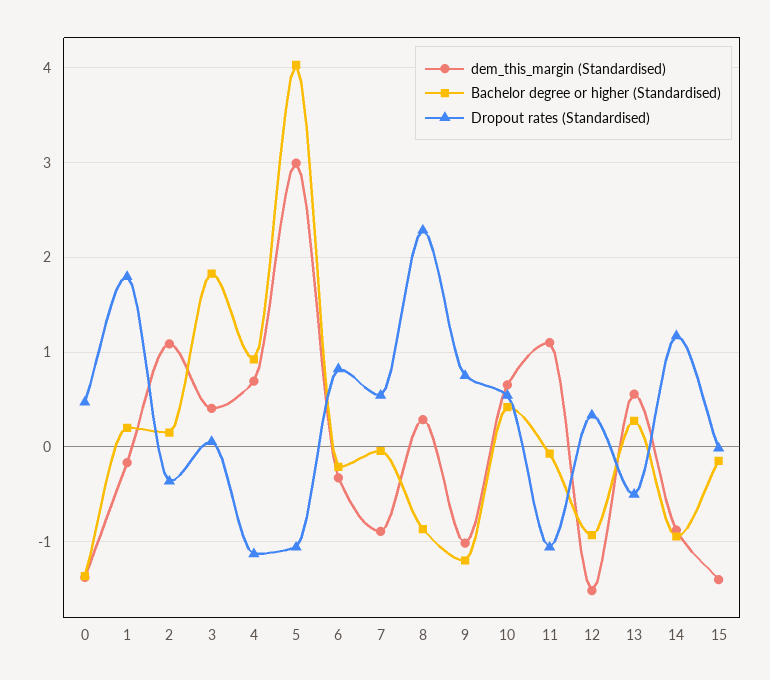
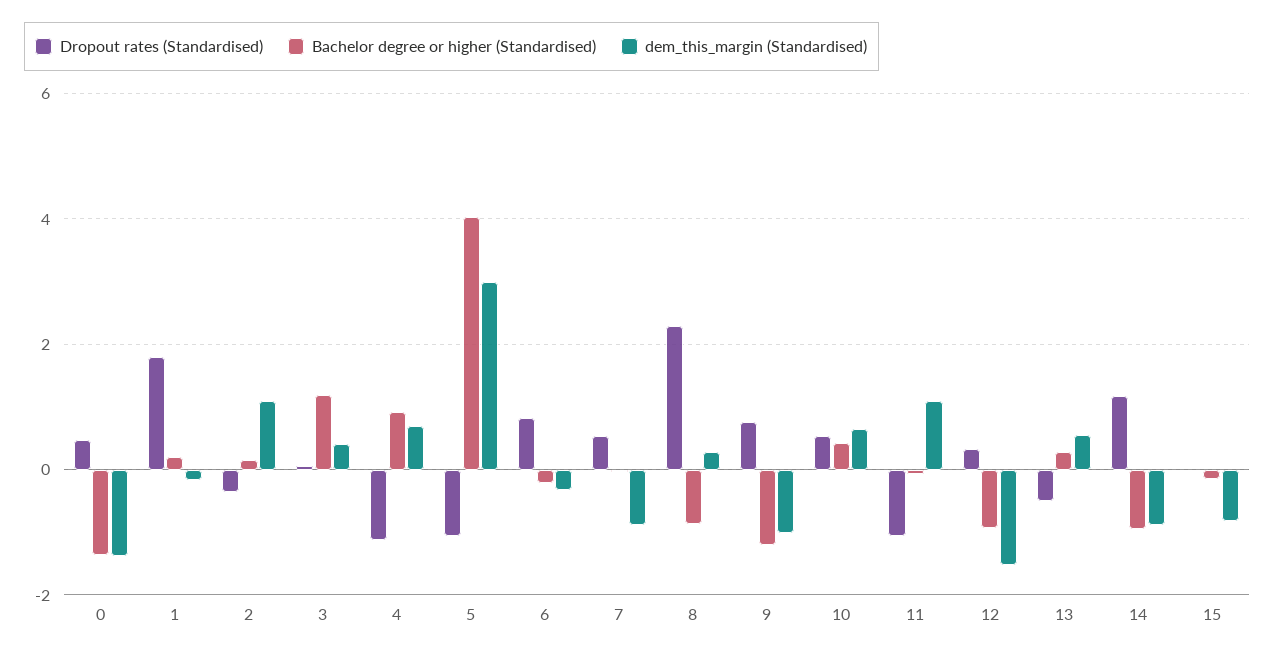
  {
    "dem_this_margin (Standardised)": {
      "0": -1.4,
      "1": -0.2,
      "2": 1.1,
      "3": 0.4,
      "4": 0.7,
      "5": 3,
      "6": -0.3,
      "7": -0.9,
      "8": 0.3,
      "9": -1,
      "10": 0.7,
      "11": 1.1,
      "12": -1.5,
      "13": 0.6,
      "14": -0.9,
-     "15": -1.4
+     "15": -0.8
    },
    "Bachelor degree or higher (Standardised)": {
      "0": -1.4,
      "1": 0.2,
      "2": 0.2,
-     "3": 1.8,
+     "3": 1.2,
      "4": 0.9,
      "5": 4,
      "6": -0.2,
      "7": 0,
      "8": -0.9,
      "9": -1.2,
      "10": 0.4,
      "11": -0.1,
      "12": -0.9,
      "13": 0.3,
      "14": -0.9,
      "15": -0.1
    },
    "Dropout rates (Standardised)": {
      "0": 0.5,
      "1": 1.8,
      "2": -0.4,
      "3": 0.1,
      "4": -1.1,
      "5": -1.1,
      "6": 0.8,
      "7": 0.5,
      "8": 2.3,
      "9": 0.8,
      "10": 0.5,
      "11": -1.1,
      "12": 0.3,
      "13": -0.5,
      "14": 1.2,
      "15": 0
    }
  }

